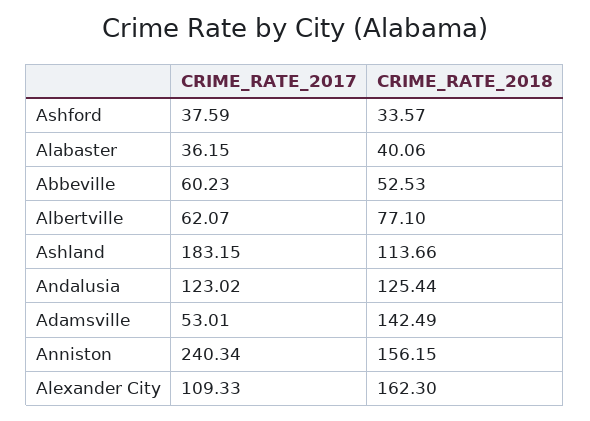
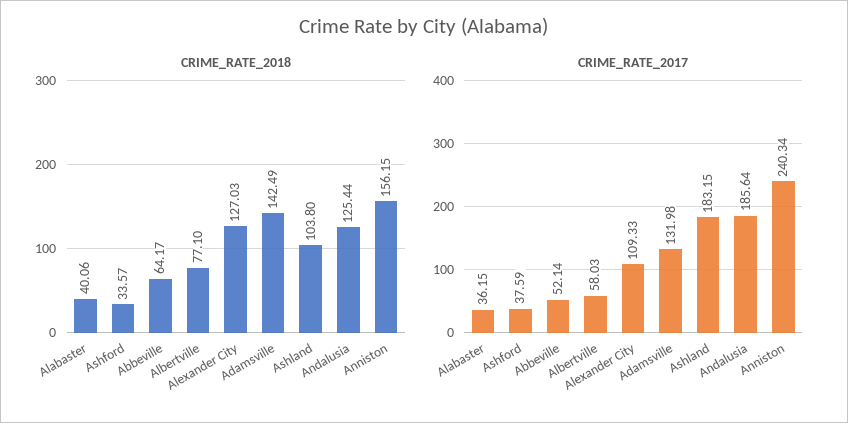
  {
    "CRIME_RATE_2017": {
      "Ashford": 37.59,
      "Alabaster": 36.15,
-     "Abbeville": 60.23,
+     "Abbeville": 52.14,
-     "Albertville": 62.07,
+     "Albertville": 58.03,
      "Ashland": 183.15,
-     "Andalusia": 123.02,
+     "Andalusia": 185.64,
-     "Adamsville": 53.01,
+     "Adamsville": 131.98,
      "Anniston": 240.34,
      "Alexander City": 109.33
    },
    "CRIME_RATE_2018": {
      "Ashford": 33.57,
      "Alabaster": 40.06,
-     "Abbeville": 52.53,
+     "Abbeville": 64.17,
      "Albertville": 77.1,
-     "Ashland": 113.66,
+     "Ashland": 103.8,
      "Andalusia": 125.44,
      "Adamsville": 142.49,
      "Anniston": 156.15,
-     "Alexander City": 162.3
+     "Alexander City": 127.03
    }
  }

